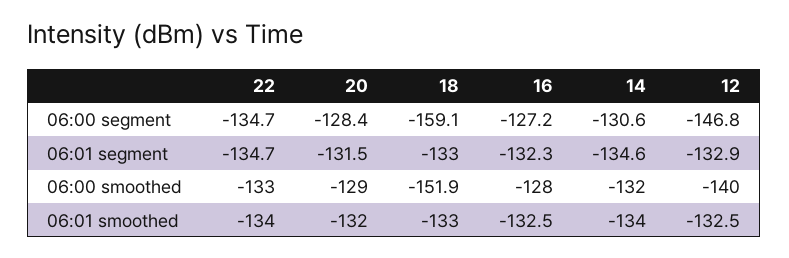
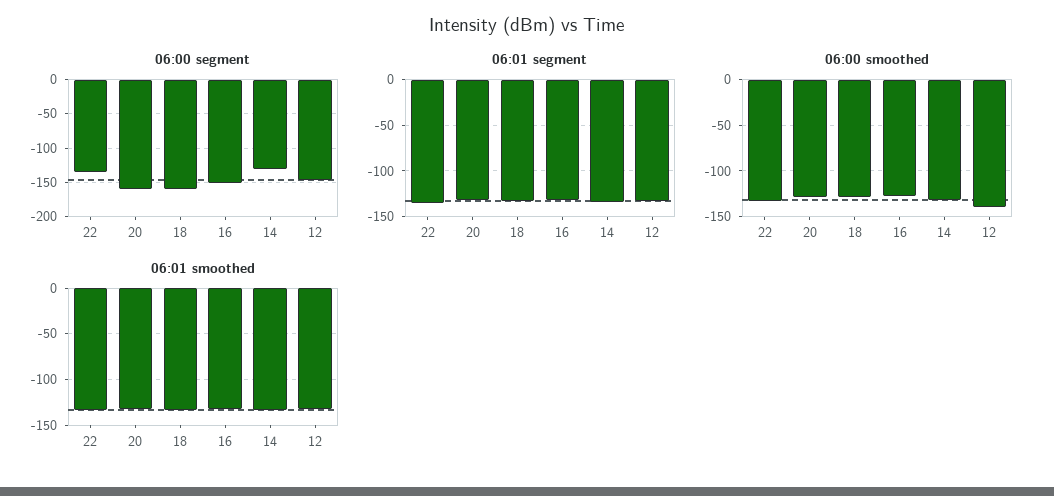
  {
    "06:00 segment": {
      "22": -134.7,
-     "20": -128.4,
+     "20": -160,
      "18": -159.1,
-     "16": -127.2,
+     "16": -150,
      "14": -130.6,
      "12": -146.8
    },
    "06:01 segment": {
      "22": -134.7,
      "20": -131.5,
      "18": -133,
      "16": -132.3,
      "14": -134.6,
      "12": -132.9
    },
    "06:00 smoothed": {
      "22": -133,
      "20": -129,
-     "18": -151.9,
+     "18": -130,
      "16": -128,
      "14": -132,
      "12": -140
    },
    "06:01 smoothed": {
      "22": -134,
      "20": -132,
      "18": -133,
      "16": -132.5,
      "14": -134,
      "12": -132.5
    }
  }

